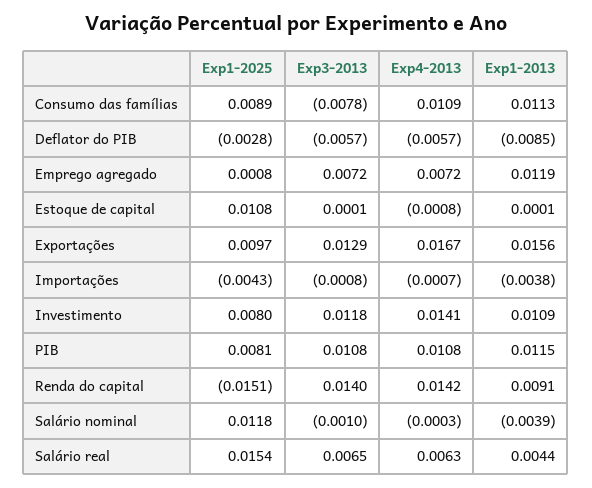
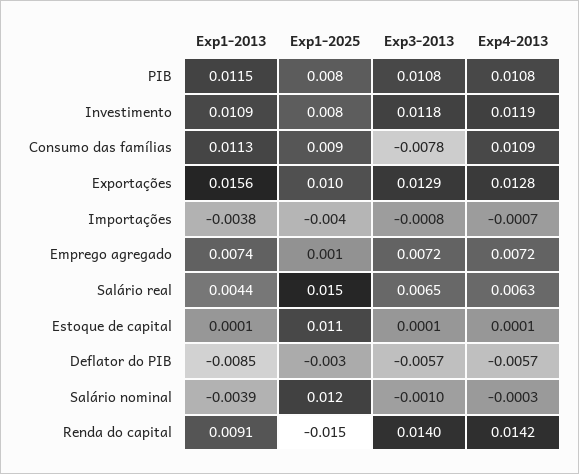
  {
    "Exp1-2025": {
      "Consumo das famílias": 0.0089,
      "Deflator do PIB": -0.0028,
      "Emprego agregado": 0.0008,
      "Estoque de capital": 0.0108,
      "Exportações": 0.0097,
      "Importações": -0.0043,
      "Investimento": 0.008,
      "PIB": 0.0081,
      "Renda do capital": -0.0151,
      "Salário nominal": 0.0118,
      "Salário real": 0.0154
    },
    "Exp3-2013": {
      "Consumo das famílias": -0.0078,
      "Deflator do PIB": -0.0057,
      "Emprego agregado": 0.0072,
      "Estoque de capital": 0.0001,
      "Exportações": 0.0129,
      "Importações": -0.0008,
      "Investimento": 0.0118,
      "PIB": 0.0108,
      "Renda do capital": 0.014,
      "Salário nominal": -0.001,
      "Salário real": 0.0065
    },
    "Exp4-2013": {
      "Consumo das famílias": 0.0109,
      "Deflator do PIB": -0.0057,
      "Emprego agregado": 0.0072,
-     "Estoque de capital": -0.0008,
+     "Estoque de capital": 0.0001,
-     "Exportações": 0.0167,
+     "Exportações": 0.0128,
      "Importações": -0.0007,
-     "Investimento": 0.0141,
+     "Investimento": 0.0119,
      "PIB": 0.0108,
      "Renda do capital": 0.0142,
      "Salário nominal": -0.0003,
      "Salário real": 0.0063
    },
    "Exp1-2013": {
      "Consumo das famílias": 0.0113,
      "Deflator do PIB": -0.0085,
-     "Emprego agregado": 0.0119,
+     "Emprego agregado": 0.0074,
      "Estoque de capital": 0.0001,
      "Exportações": 0.0156,
      "Importações": -0.0038,
      "Investimento": 0.0109,
      "PIB": 0.0115,
      "Renda do capital": 0.0091,
      "Salário nominal": -0.0039,
      "Salário real": 0.0044
    }
  }

